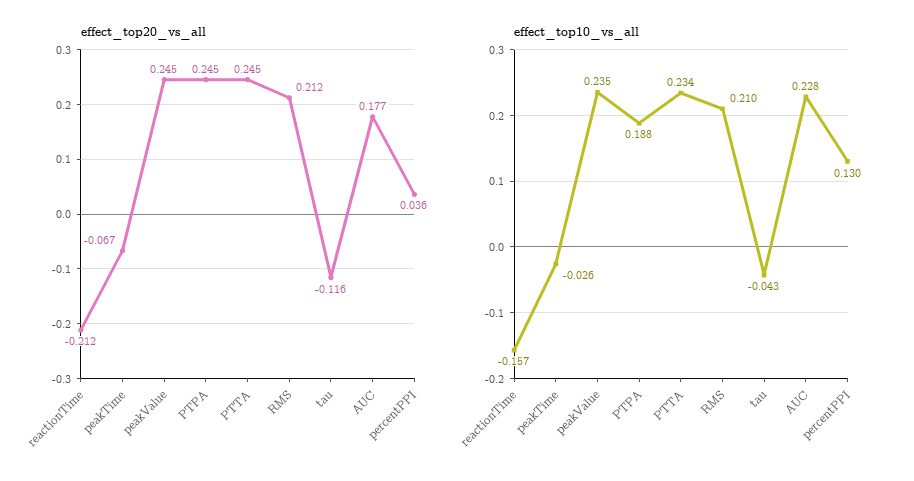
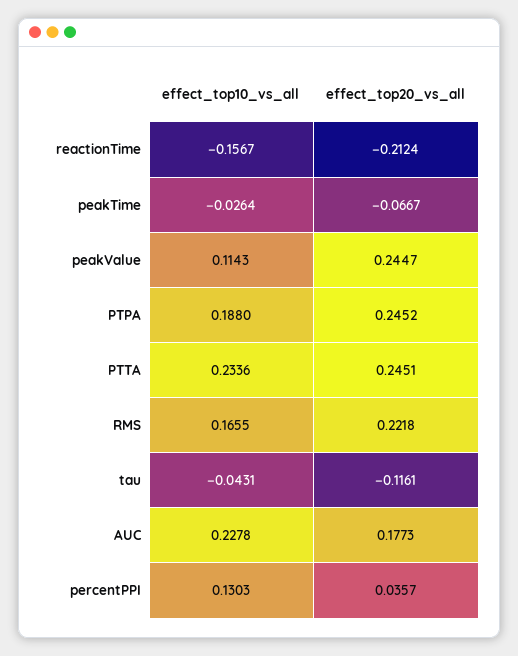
  {
    "effect_top20_vs_all": {
      "reactionTime": -0.2124,
      "peakTime": -0.0667,
      "peakValue": 0.2447,
      "PTPA": 0.2452,
      "PTTA": 0.2451,
-     "RMS": 0.212,
+     "RMS": 0.2218,
      "tau": -0.1161,
      "AUC": 0.1773,
      "percentPPI": 0.0357
    },
    "effect_top10_vs_all": {
      "reactionTime": -0.1567,
      "peakTime": -0.0264,
-     "peakValue": 0.235,
+     "peakValue": 0.1143,
      "PTPA": 0.188,
      "PTTA": 0.2336,
-     "RMS": 0.21,
+     "RMS": 0.1655,
      "tau": -0.0431,
      "AUC": 0.2278,
      "percentPPI": 0.1303
    }
  }

